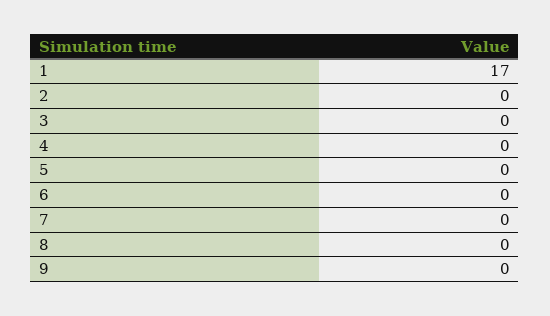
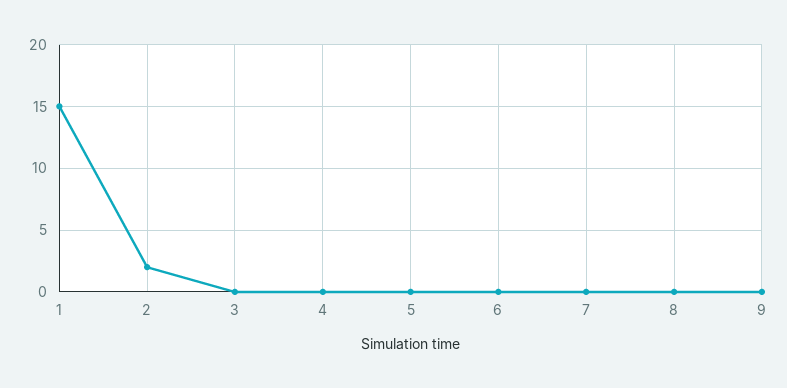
  {
-   "1": 17,
+   "1": 15,
-   "2": 0,
+   "2": 2,
    "3": 0,
    "4": 0,
    "5": 0,
    "6": 0,
    "7": 0,
    "8": 0,
    "9": 0
  }

